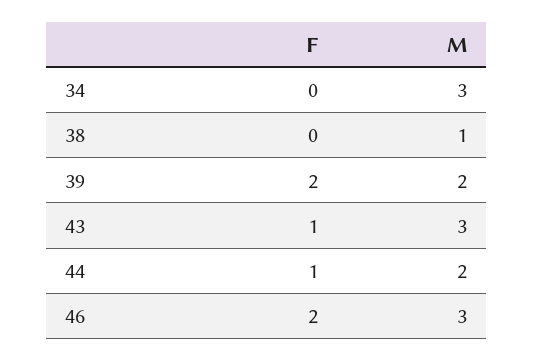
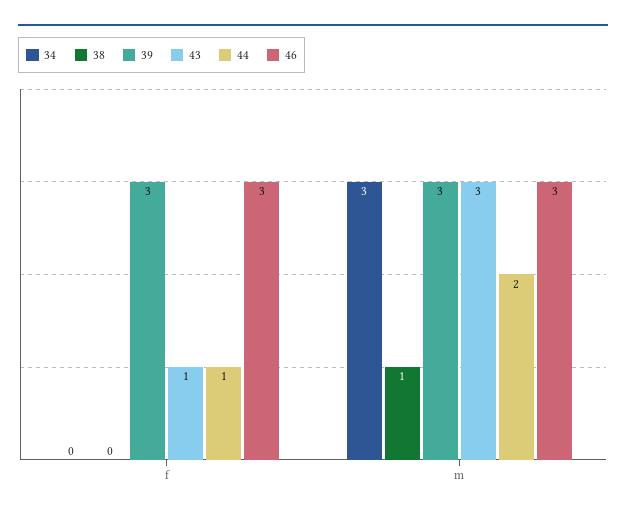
  {
    "34": {
      "F": 0,
      "M": 3
    },
    "38": {
      "F": 0,
      "M": 1
    },
    "39": {
-     "F": 2,
+     "F": 3,
-     "M": 2
+     "M": 3
    },
    "43": {
      "F": 1,
      "M": 3
    },
    "44": {
      "F": 1,
      "M": 2
    },
    "46": {
-     "F": 2,
+     "F": 3,
      "M": 3
    }
  }

